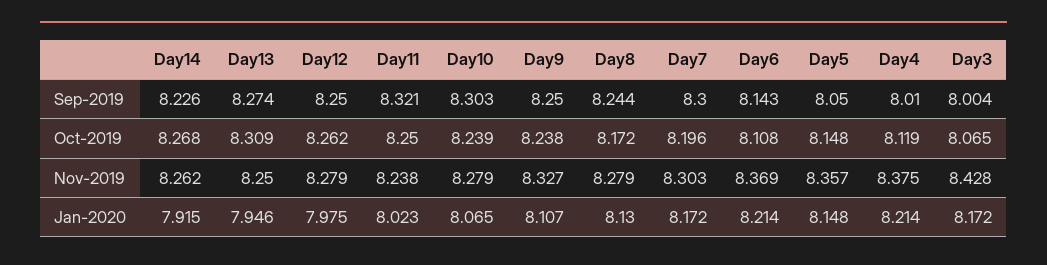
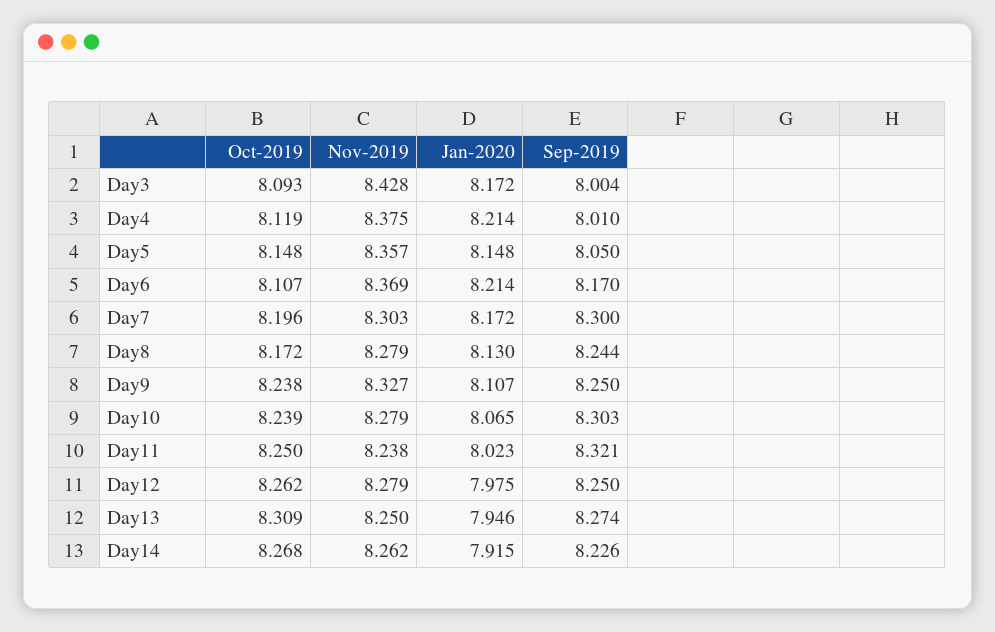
  {
    "Day14": {
      "Sep-2019": 8.226,
      "Oct-2019": 8.268,
      "Nov-2019": 8.262,
      "Jan-2020": 7.915
    },
    "Day13": {
      "Sep-2019": 8.274,
      "Oct-2019": 8.309,
      "Nov-2019": 8.25,
      "Jan-2020": 7.946
    },
    "Day12": {
      "Sep-2019": 8.25,
      "Oct-2019": 8.262,
      "Nov-2019": 8.279,
      "Jan-2020": 7.975
    },
    "Day11": {
      "Sep-2019": 8.321,
      "Oct-2019": 8.25,
      "Nov-2019": 8.238,
      "Jan-2020": 8.023
    },
    "Day10": {
      "Sep-2019": 8.303,
      "Oct-2019": 8.239,
      "Nov-2019": 8.279,
      "Jan-2020": 8.065
    },
    "Day9": {
      "Sep-2019": 8.25,
      "Oct-2019": 8.238,
      "Nov-2019": 8.327,
      "Jan-2020": 8.107
    },
    "Day8": {
      "Sep-2019": 8.244,
      "Oct-2019": 8.172,
      "Nov-2019": 8.279,
      "Jan-2020": 8.13
    },
    "Day7": {
      "Sep-2019": 8.3,
      "Oct-2019": 8.196,
      "Nov-2019": 8.303,
      "Jan-2020": 8.172
    },
    "Day6": {
-     "Sep-2019": 8.143,
+     "Sep-2019": 8.17,
-     "Oct-2019": 8.108,
+     "Oct-2019": 8.107,
      "Nov-2019": 8.369,
      "Jan-2020": 8.214
    },
    "Day5": {
      "Sep-2019": 8.05,
      "Oct-2019": 8.148,
      "Nov-2019": 8.357,
      "Jan-2020": 8.148
    },
    "Day4": {
      "Sep-2019": 8.01,
      "Oct-2019": 8.119,
      "Nov-2019": 8.375,
      "Jan-2020": 8.214
    },
    "Day3": {
      "Sep-2019": 8.004,
-     "Oct-2019": 8.065,
+     "Oct-2019": 8.093,
      "Nov-2019": 8.428,
      "Jan-2020": 8.172
    }
  }

